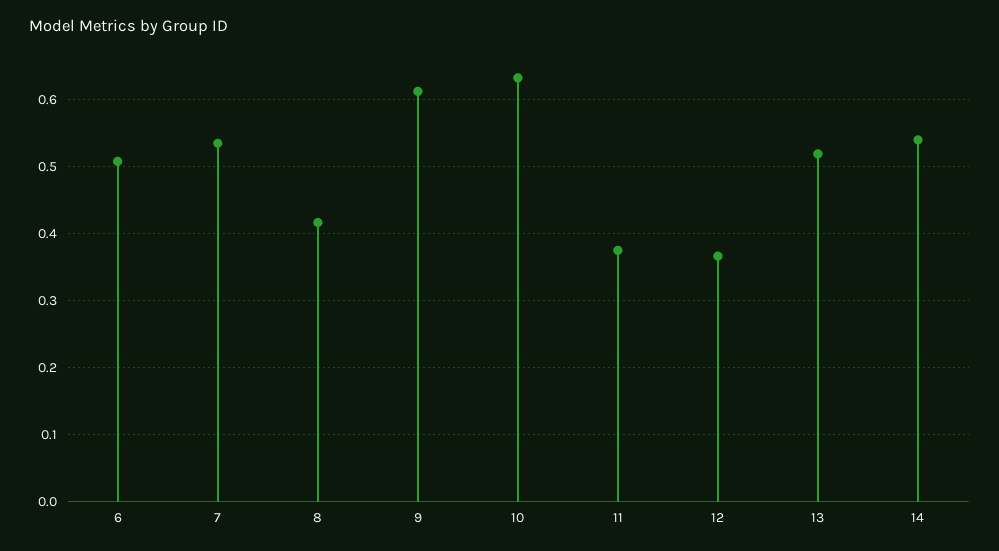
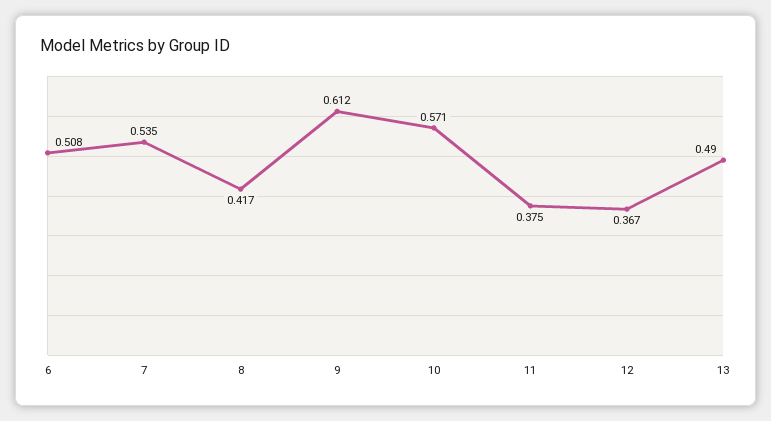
  {
    "6": 0.508,
    "7": 0.535,
    "8": 0.417,
    "9": 0.612,
-   "10": 0.63,
+   "10": 0.571,
    "11": 0.375,
    "12": 0.367,
-   "13": 0.52,
+   "13": 0.49
-   "14": 0.54
  }

